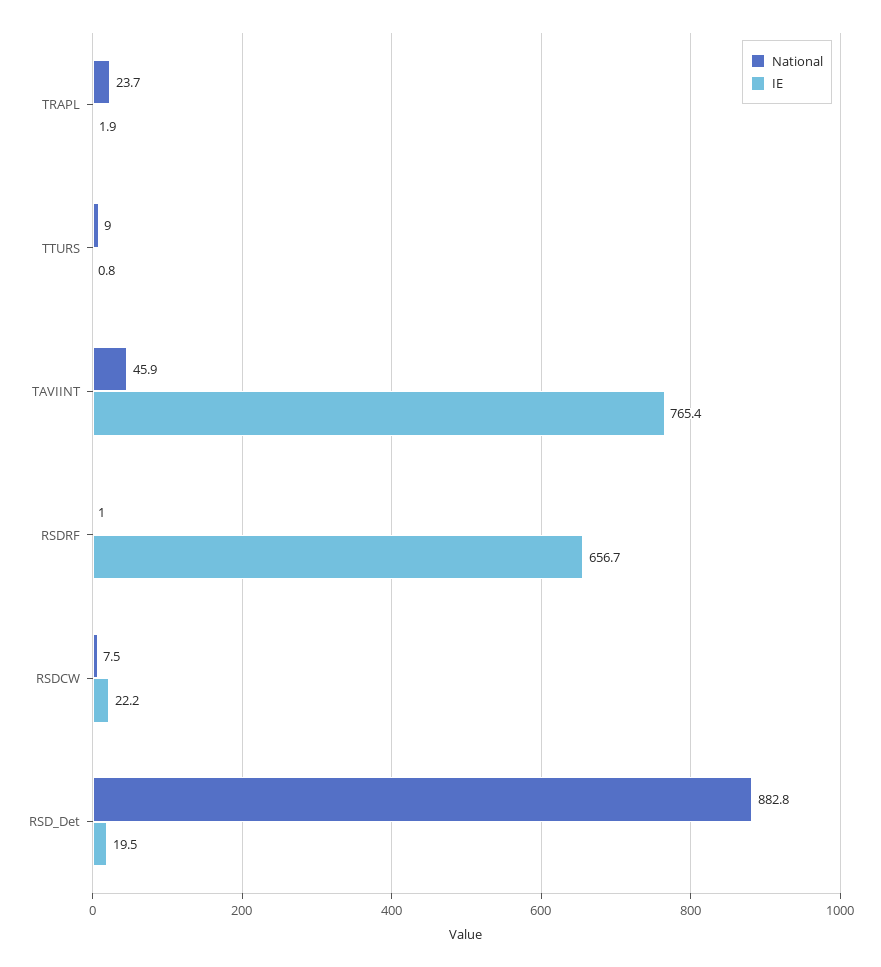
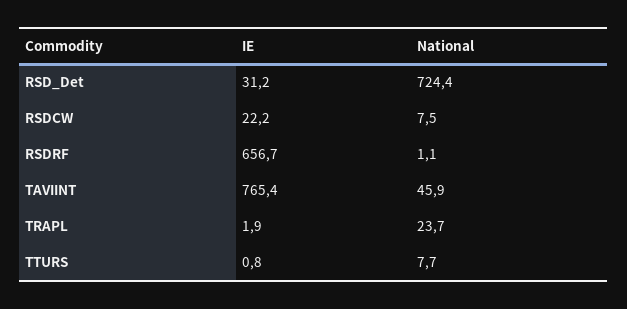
  {
    "National": {
      "TRAPL": 23.7,
-     "TTURS": 9,
+     "TTURS": 7.7,
      "TAVIINT": 45.9,
-     "RSDRF": 1,
+     "RSDRF": 1.1,
      "RSDCW": 7.5,
-     "RSD_Det": 882.8
+     "RSD_Det": 724.4
    },
    "IE": {
      "TRAPL": 1.9,
      "TTURS": 0.8,
      "TAVIINT": 765.4,
      "RSDRF": 656.7,
      "RSDCW": 22.2,
-     "RSD_Det": 19.5
+     "RSD_Det": 31.2
    }
  }

